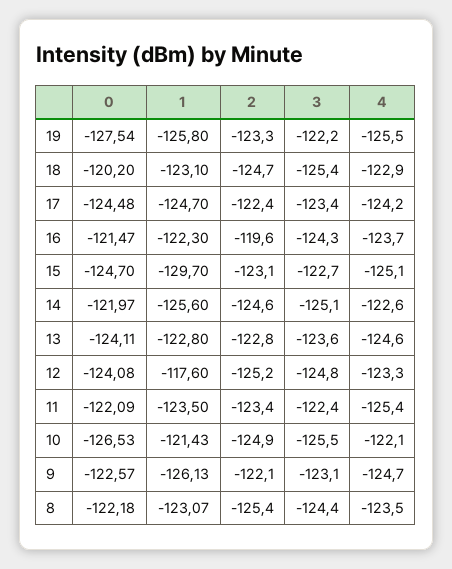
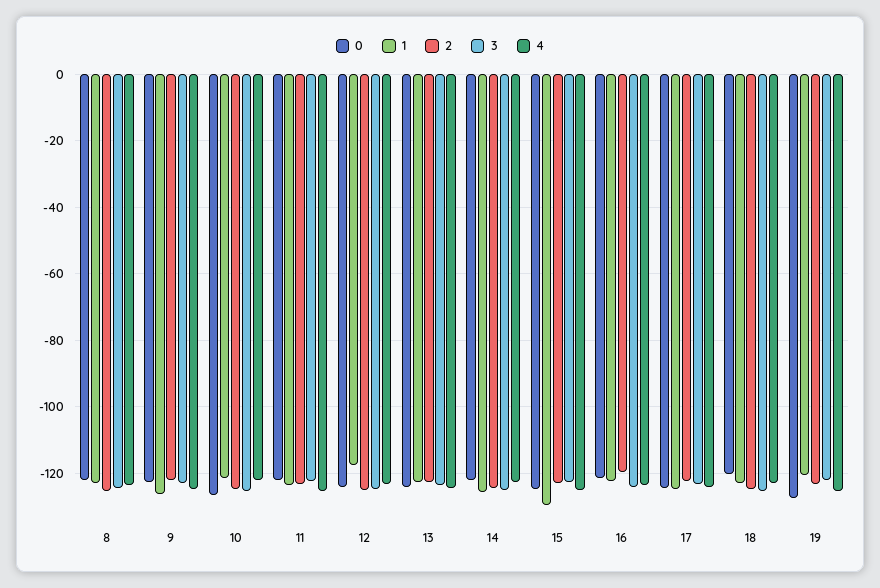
  {
    "0": {
      "19": -127.54,
      "18": -120.2,
      "17": -124.48,
      "16": -121.47,
      "15": -124.7,
      "14": -121.97,
      "13": -124.11,
      "12": -124.08,
      "11": -122.09,
      "10": -126.53,
      "9": -122.57,
      "8": -122.18
    },
    "1": {
-     "19": -125.8,
+     "19": -120,
      "18": -123.1,
      "17": -124.7,
      "16": -122.3,
      "15": -129.7,
      "14": -125.6,
      "13": -122.8,
      "12": -117.6,
      "11": -123.5,
      "10": -121.43,
      "9": -126.13,
      "8": -123.07
    },
    "2": {
      "19": -123.3,
      "18": -124.7,
      "17": -122.4,
      "16": -119.6,
      "15": -123.1,
      "14": -124.6,
      "13": -122.8,
      "12": -125.2,
      "11": -123.4,
      "10": -124.9,
      "9": -122.1,
      "8": -125.4
    },
    "3": {
      "19": -122.2,
      "18": -125.4,
      "17": -123.4,
      "16": -124.3,
      "15": -122.7,
      "14": -125.1,
      "13": -123.6,
      "12": -124.8,
      "11": -122.4,
      "10": -125.5,
      "9": -123.1,
      "8": -124.4
    },
    "4": {
      "19": -125.5,
      "18": -122.9,
      "17": -124.2,
      "16": -123.7,
      "15": -125.1,
      "14": -122.6,
      "13": -124.6,
      "12": -123.3,
      "11": -125.4,
      "10": -122.1,
      "9": -124.7,
      "8": -123.5
    }
  }

